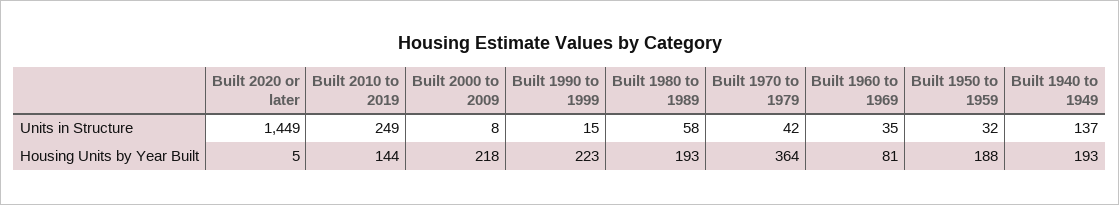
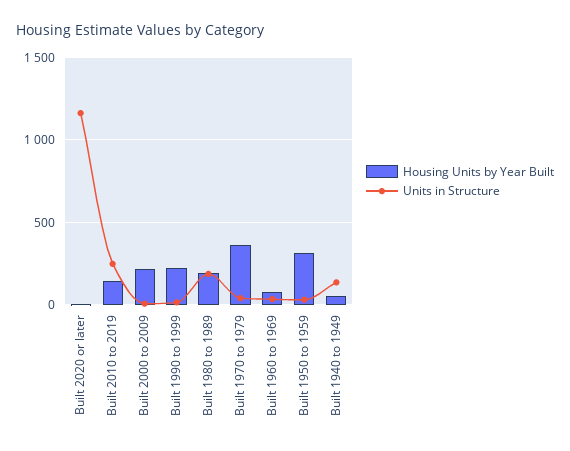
  {
    "Units in Structure": {
-     "Built 2020 or later": 1449,
+     "Built 2020 or later": 1150,
      "Built 2010 to 2019": 249,
      "Built 2000 to 2009": 8,
      "Built 1990 to 1999": 15,
-     "Built 1980 to 1989": 58,
+     "Built 1980 to 1989": 200,
      "Built 1970 to 1979": 42,
      "Built 1960 to 1969": 35,
      "Built 1950 to 1959": 32,
      "Built 1940 to 1949": 137
    },
    "Housing Units by Year Built": {
      "Built 2020 or later": 5,
      "Built 2010 to 2019": 144,
      "Built 2000 to 2009": 218,
      "Built 1990 to 1999": 223,
      "Built 1980 to 1989": 193,
      "Built 1970 to 1979": 364,
      "Built 1960 to 1969": 81,
-     "Built 1950 to 1959": 188,
+     "Built 1950 to 1959": 300,
-     "Built 1940 to 1949": 193
+     "Built 1940 to 1949": 50
    }
  }

